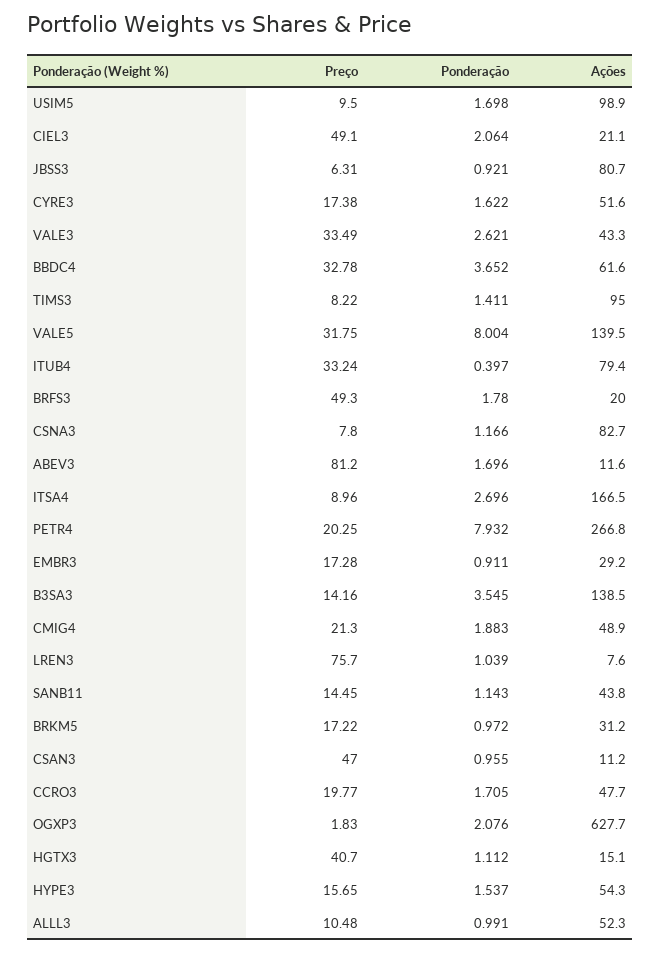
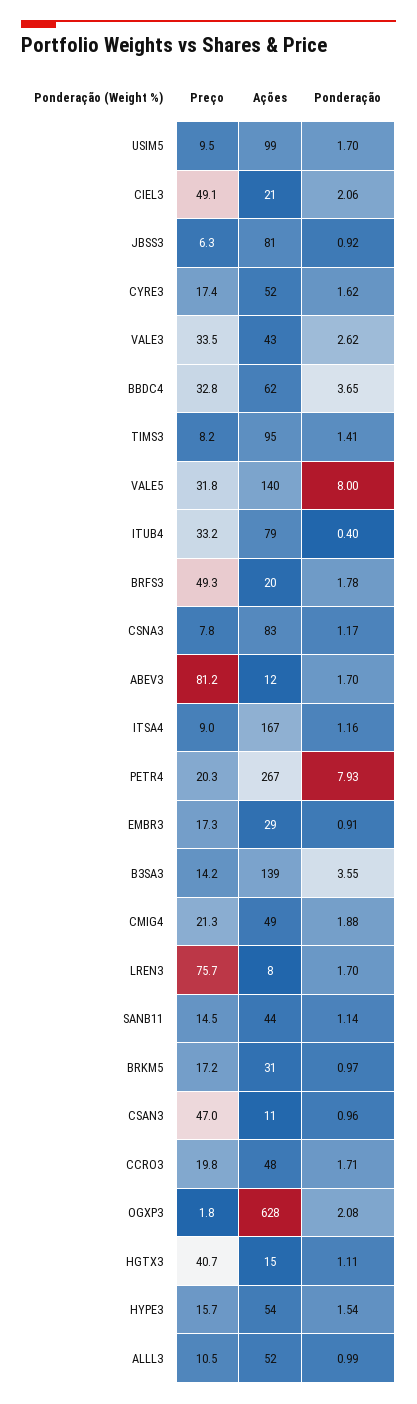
  {
    "Preço": {
      "USIM5": 9.5,
      "CIEL3": 49.1,
      "JBSS3": 6.31,
      "CYRE3": 17.38,
      "VALE3": 33.49,
      "BBDC4": 32.78,
      "TIMS3": 8.22,
      "VALE5": 31.75,
      "ITUB4": 33.24,
      "BRFS3": 49.3,
      "CSNA3": 7.8,
      "ABEV3": 81.2,
      "ITSA4": 8.96,
      "PETR4": 20.25,
      "EMBR3": 17.28,
      "B3SA3": 14.16,
      "CMIG4": 21.3,
      "LREN3": 75.7,
      "SANB11": 14.45,
      "BRKM5": 17.22,
      "CSAN3": 47,
      "CCRO3": 19.77,
      "OGXP3": 1.83,
      "HGTX3": 40.7,
      "HYPE3": 15.65,
      "ALLL3": 10.48
    },
    "Ponderação": {
      "USIM5": 1.698,
      "CIEL3": 2.064,
      "JBSS3": 0.921,
      "CYRE3": 1.622,
      "VALE3": 2.621,
      "BBDC4": 3.652,
      "TIMS3": 1.411,
      "VALE5": 8.004,
      "ITUB4": 0.397,
      "BRFS3": 1.78,
      "CSNA3": 1.166,
      "ABEV3": 1.696,
-     "ITSA4": 2.696,
+     "ITSA4": 1.16,
      "PETR4": 7.932,
      "EMBR3": 0.911,
      "B3SA3": 3.545,
      "CMIG4": 1.883,
-     "LREN3": 1.039,
+     "LREN3": 1.7,
      "SANB11": 1.143,
      "BRKM5": 0.972,
      "CSAN3": 0.955,
      "CCRO3": 1.705,
      "OGXP3": 2.076,
      "HGTX3": 1.112,
      "HYPE3": 1.537,
      "ALLL3": 0.991
    },
    "Ações": {
      "USIM5": 98.9,
      "CIEL3": 21.1,
      "JBSS3": 80.7,
      "CYRE3": 51.6,
      "VALE3": 43.3,
      "BBDC4": 61.6,
      "TIMS3": 95,
      "VALE5": 139.5,
      "ITUB4": 79.4,
      "BRFS3": 20,
      "CSNA3": 82.7,
      "ABEV3": 11.6,
      "ITSA4": 166.5,
      "PETR4": 266.8,
      "EMBR3": 29.2,
      "B3SA3": 138.5,
      "CMIG4": 48.9,
      "LREN3": 7.6,
      "SANB11": 43.8,
      "BRKM5": 31.2,
      "CSAN3": 11.2,
      "CCRO3": 47.7,
      "OGXP3": 627.7,
      "HGTX3": 15.1,
      "HYPE3": 54.3,
      "ALLL3": 52.3
    }
  }

